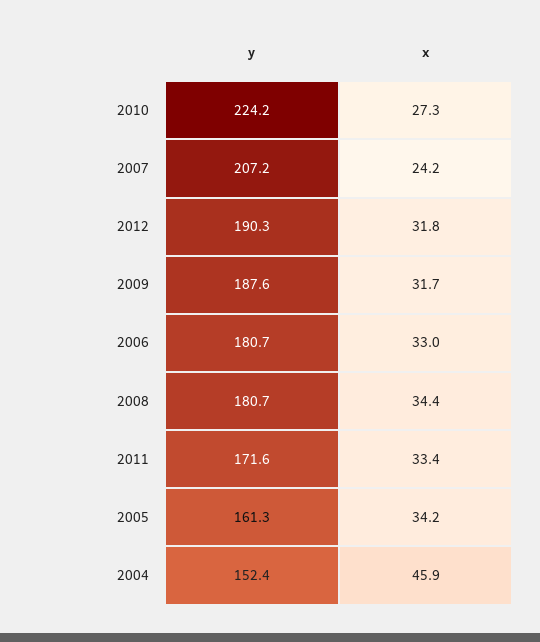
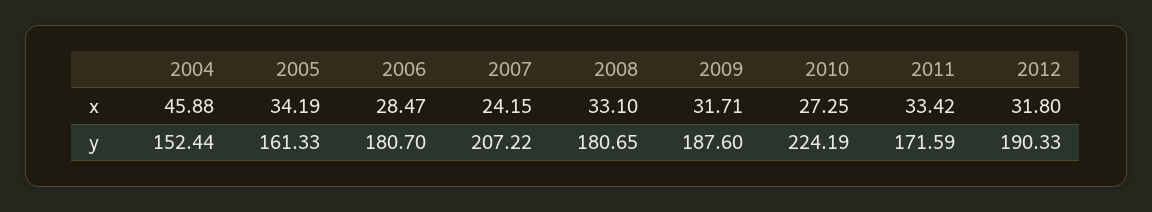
  {
    "y": {
      "2010": 224.19,
      "2007": 207.22,
      "2012": 190.33,
      "2009": 187.6,
      "2006": 180.7,
      "2008": 180.65,
      "2011": 171.59,
      "2005": 161.33,
      "2004": 152.44
    },
    "x": {
      "2010": 27.25,
      "2007": 24.15,
      "2012": 31.8,
      "2009": 31.71,
-     "2006": 33,
+     "2006": 28.47,
-     "2008": 34.4,
+     "2008": 33.1,
      "2011": 33.42,
      "2005": 34.19,
      "2004": 45.88
    }
  }

